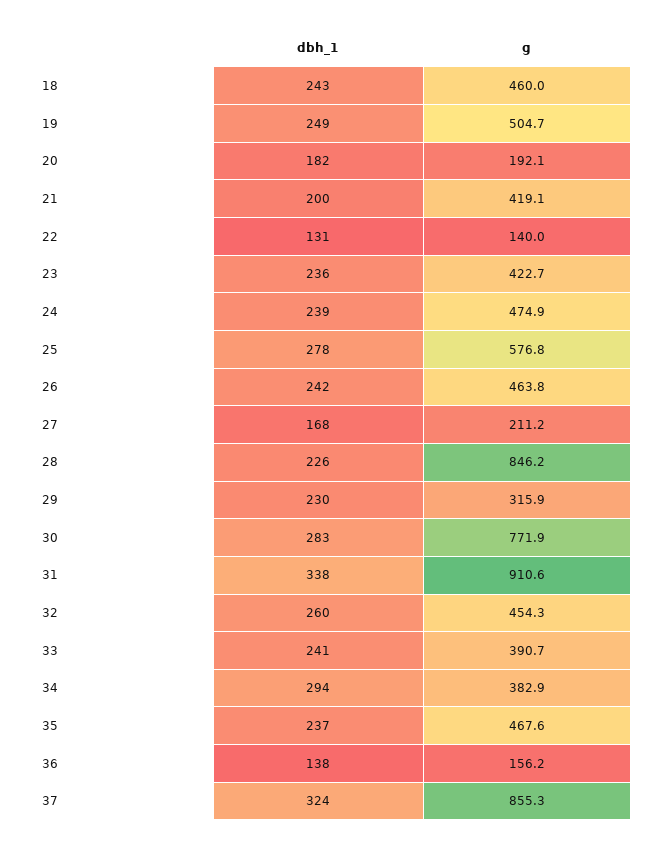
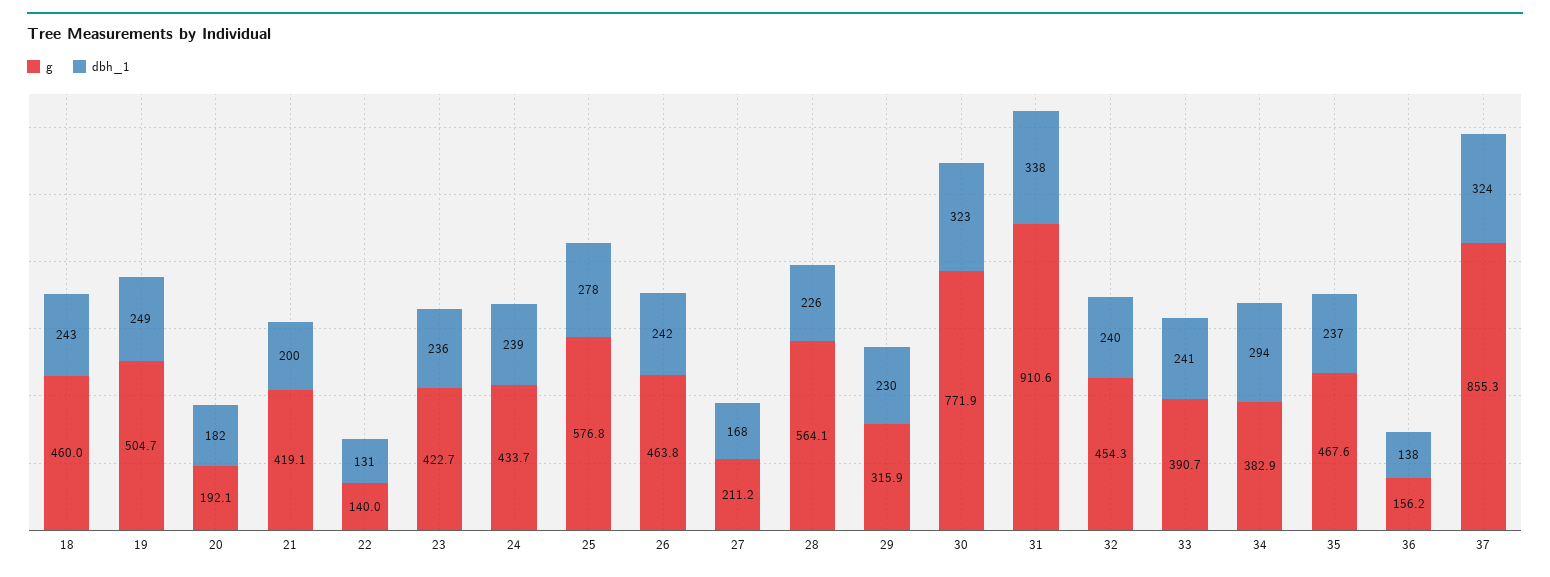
  {
    "dbh_1": {
      "18": 243,
      "19": 249,
      "20": 182,
      "21": 200,
      "22": 131,
      "23": 236,
      "24": 239,
      "25": 278,
      "26": 242,
      "27": 168,
      "28": 226,
      "29": 230,
-     "30": 283,
+     "30": 323,
      "31": 338,
-     "32": 260,
+     "32": 240,
      "33": 241,
      "34": 294,
      "35": 237,
      "36": 138,
      "37": 324
    },
    "g": {
      "18": 460,
      "19": 504.7,
      "20": 192.1,
      "21": 419.1,
      "22": 140,
      "23": 422.7,
-     "24": 474.9,
+     "24": 433.7,
      "25": 576.8,
      "26": 463.8,
      "27": 211.2,
-     "28": 846.2,
+     "28": 564.1,
      "29": 315.9,
      "30": 771.9,
      "31": 910.6,
      "32": 454.3,
      "33": 390.7,
      "34": 382.9,
      "35": 467.6,
      "36": 156.2,
      "37": 855.3
    }
  }

